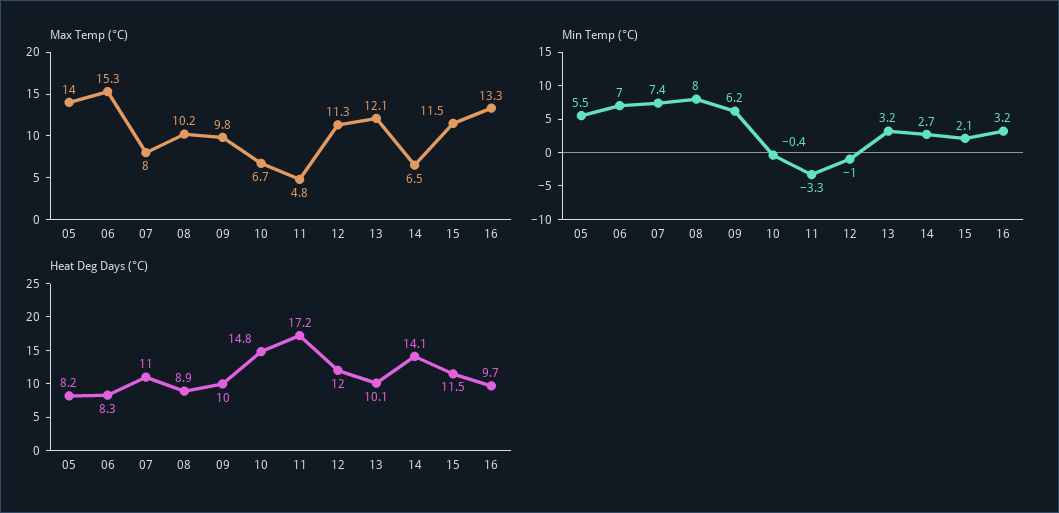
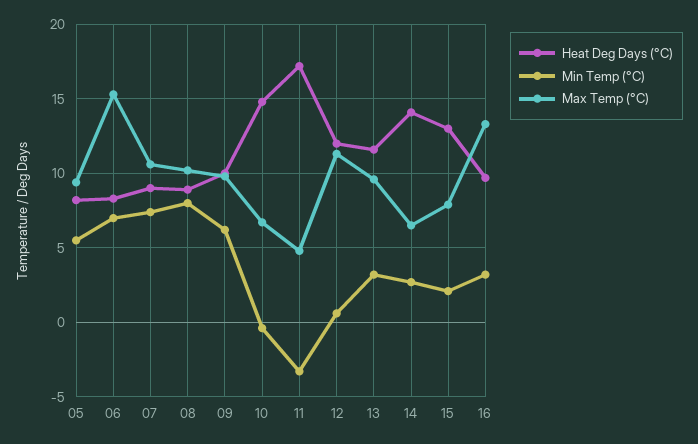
  {
    "Max Temp (°C)": {
-     "05": 14,
+     "05": 9.5,
      "06": 15.3,
-     "07": 8,
+     "07": 10.5,
      "08": 10.2,
      "09": 9.8,
      "10": 6.7,
      "11": 4.8,
      "12": 11.3,
-     "13": 12.1,
+     "13": 9.5,
      "14": 6.5,
-     "15": 11.5,
+     "15": 8,
      "16": 13.3
    },
    "Min Temp (°C)": {
      "05": 5.5,
      "06": 7,
      "07": 7.4,
      "08": 8,
      "09": 6.2,
      "10": -0.4,
      "11": -3.3,
-     "12": -1,
+     "12": 0.5,
      "13": 3.2,
      "14": 2.7,
      "15": 2.1,
      "16": 3.2
    },
    "Heat Deg Days (°C)": {
      "05": 8.2,
      "06": 8.3,
-     "07": 11,
+     "07": 9,
      "08": 8.9,
      "09": 10,
      "10": 14.8,
      "11": 17.2,
      "12": 12,
-     "13": 10.1,
+     "13": 11.5,
      "14": 14.1,
-     "15": 11.5,
+     "15": 13,
      "16": 9.7
    }
  }

